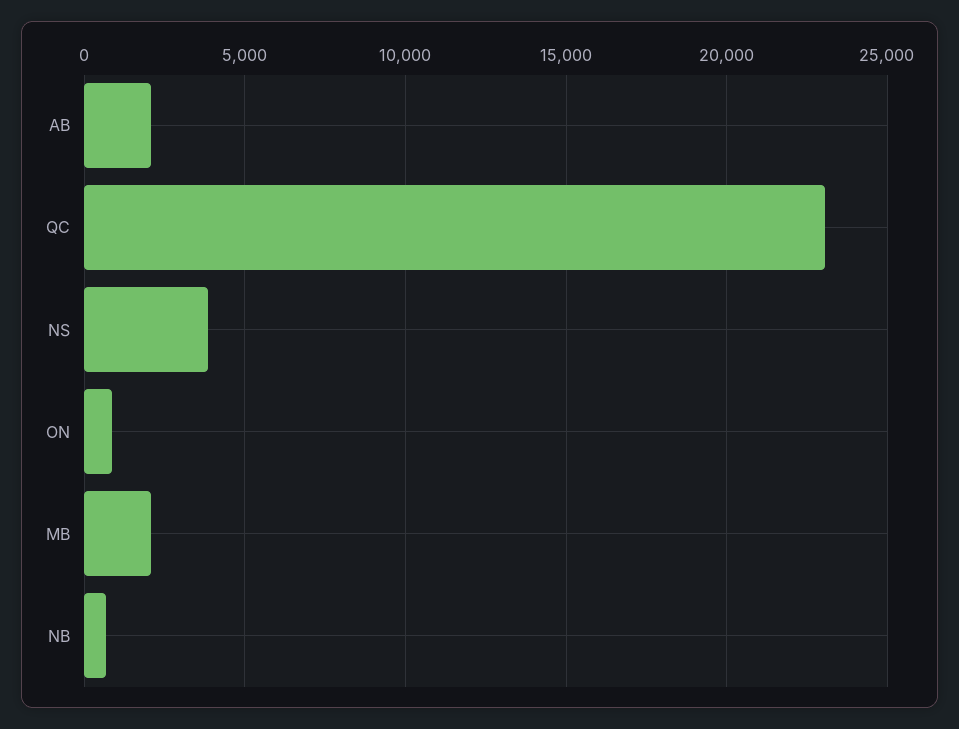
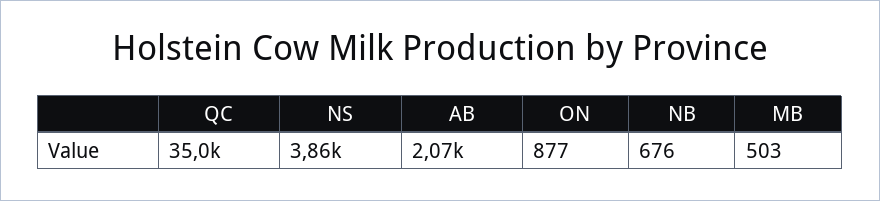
  {
    "AB": 2070,
-   "QC": 23000,
+   "QC": 35000,
    "NS": 3860,
    "ON": 877,
-   "MB": 2000,
+   "MB": 503,
    "NB": 676
  }

